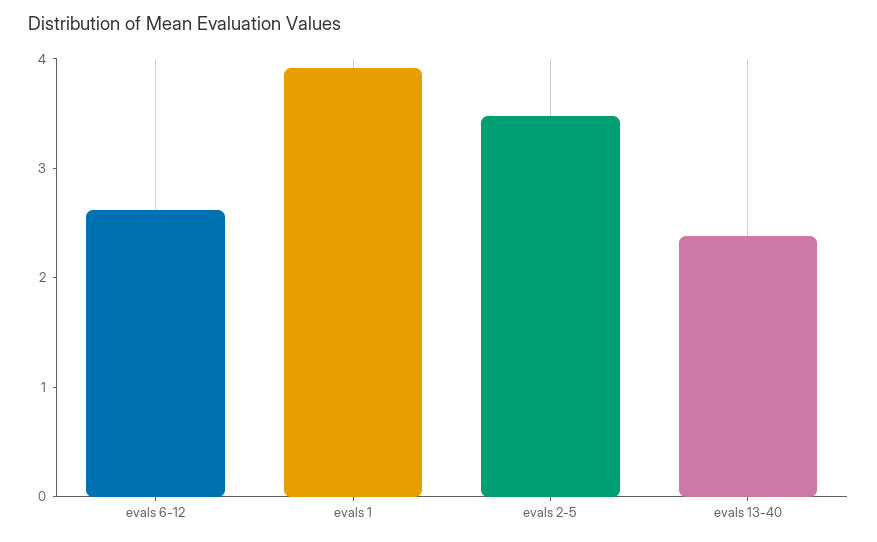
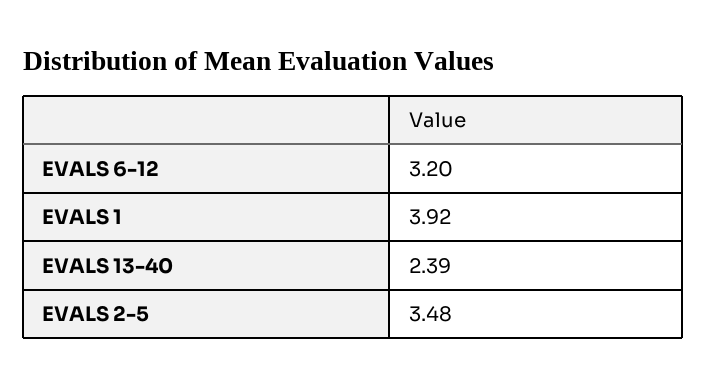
  {
-   "evals 6-12": 2.6,
+   "evals 6-12": 3.2,
    "evals 1": 3.92,
    "evals 2-5": 3.48,
    "evals 13-40": 2.39
  }

